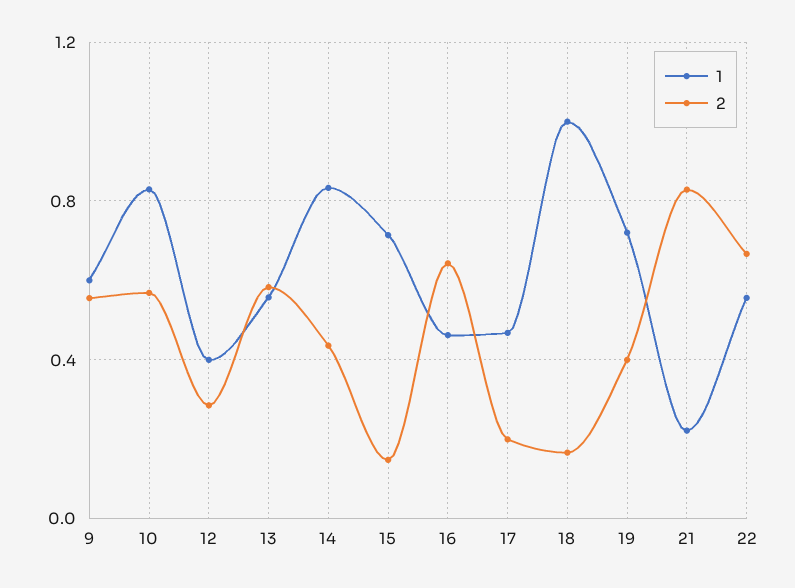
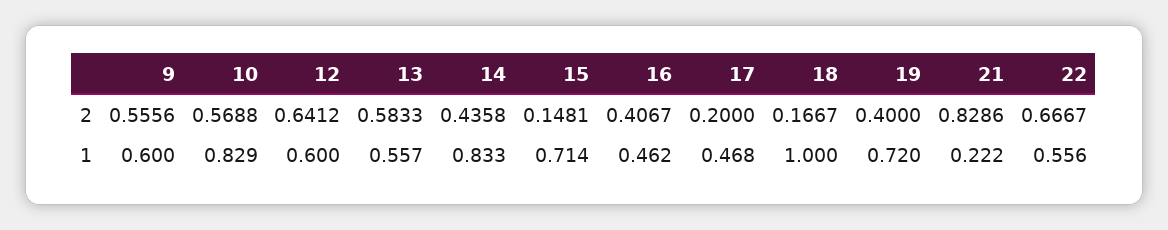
  {
    "1": {
      "9": 0.6,
      "10": 0.829,
-     "12": 0.4,
+     "12": 0.6,
      "13": 0.557,
      "14": 0.833,
      "15": 0.714,
      "16": 0.462,
      "17": 0.468,
      "18": 1,
      "19": 0.72,
      "21": 0.222,
      "22": 0.556
    },
    "2": {
      "9": 0.5556,
      "10": 0.5688,
-     "12": 0.3,
+     "12": 0.6412,
      "13": 0.5833,
      "14": 0.4358,
      "15": 0.1481,
-     "16": 0.65,
+     "16": 0.4067,
      "17": 0.2,
      "18": 0.1667,
      "19": 0.4,
      "21": 0.8286,
      "22": 0.6667
    }
  }

